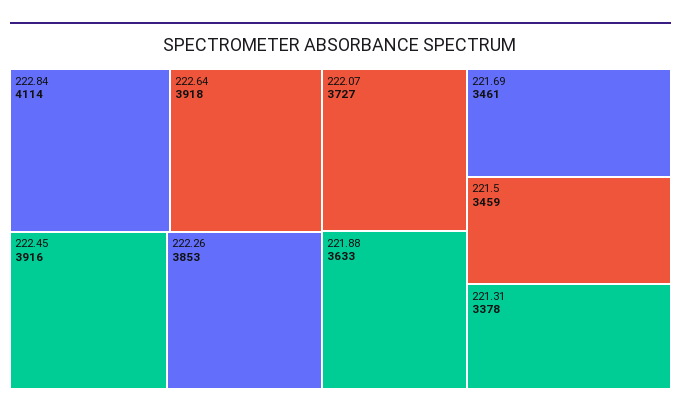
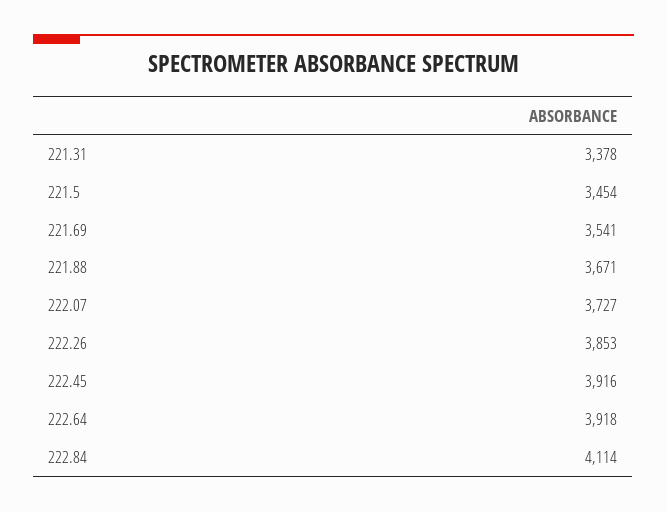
  {
    "222.84": 4114,
    "222.64": 3918,
    "222.45": 3916,
    "222.26": 3853,
    "222.07": 3727,
-   "221.88": 3633,
+   "221.88": 3671,
-   "221.69": 3461,
+   "221.69": 3541,
-   "221.5": 3459,
+   "221.5": 3454,
    "221.31": 3378
  }

